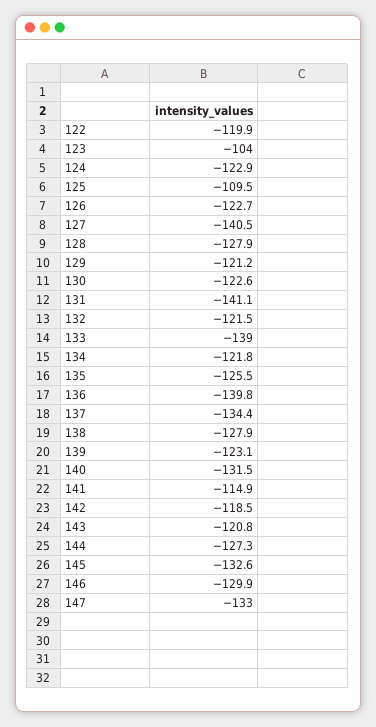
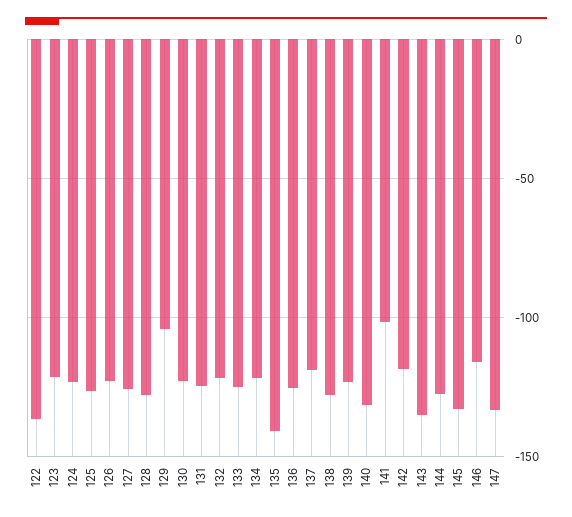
  {
-   "122": -119.9,
+   "122": -135,
-   "123": -104,
+   "123": -120,
    "124": -122.9,
-   "125": -109.5,
+   "125": -125,
    "126": -122.7,
-   "127": -140.5,
+   "127": -125,
    "128": -127.9,
-   "129": -121.2,
+   "129": -105,
    "130": -122.6,
-   "131": -141.1,
+   "131": -125,
    "132": -121.5,
-   "133": -139,
+   "133": -125,
    "134": -121.8,
-   "135": -125.5,
+   "135": -140,
-   "136": -139.8,
+   "136": -125,
-   "137": -134.4,
+   "137": -120,
    "138": -127.9,
    "139": -123.1,
    "140": -131.5,
-   "141": -114.9,
+   "141": -100,
    "142": -118.5,
-   "143": -120.8,
+   "143": -135,
    "144": -127.3,
    "145": -132.6,
-   "146": -129.9,
+   "146": -115,
    "147": -133
  }

